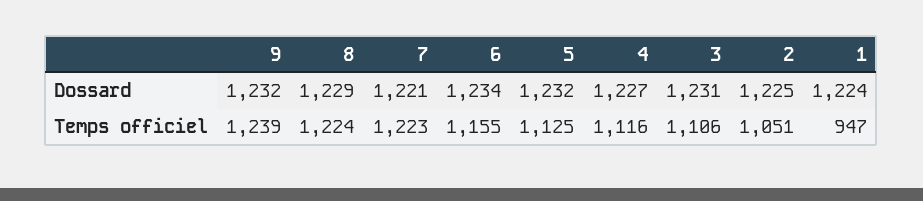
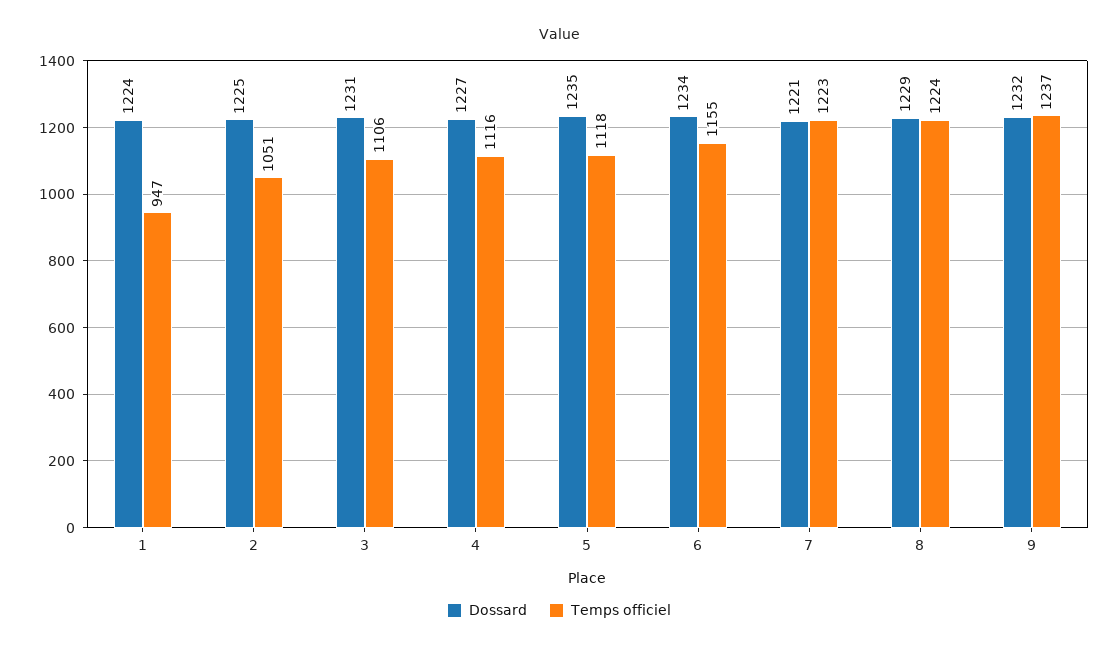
  {
    "Dossard": {
      "9": 1232,
      "8": 1229,
      "7": 1221,
      "6": 1234,
-     "5": 1232,
+     "5": 1235,
      "4": 1227,
      "3": 1231,
      "2": 1225,
      "1": 1224
    },
    "Temps officiel": {
-     "9": 1239,
+     "9": 1237,
      "8": 1224,
      "7": 1223,
      "6": 1155,
-     "5": 1125,
+     "5": 1118,
      "4": 1116,
      "3": 1106,
      "2": 1051,
      "1": 947
    }
  }

